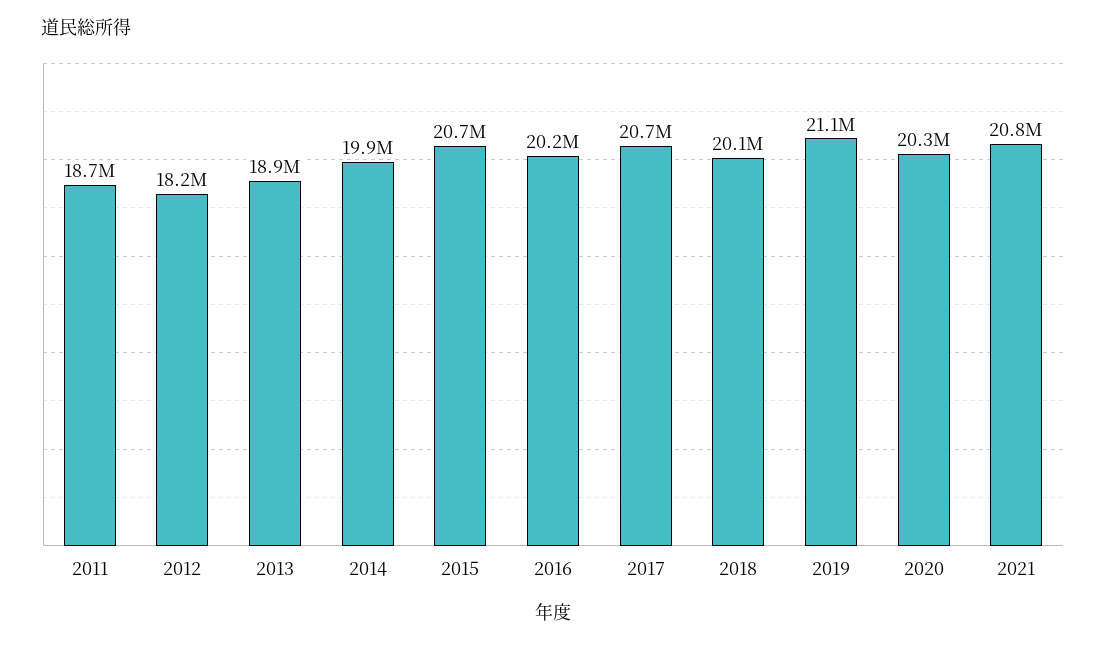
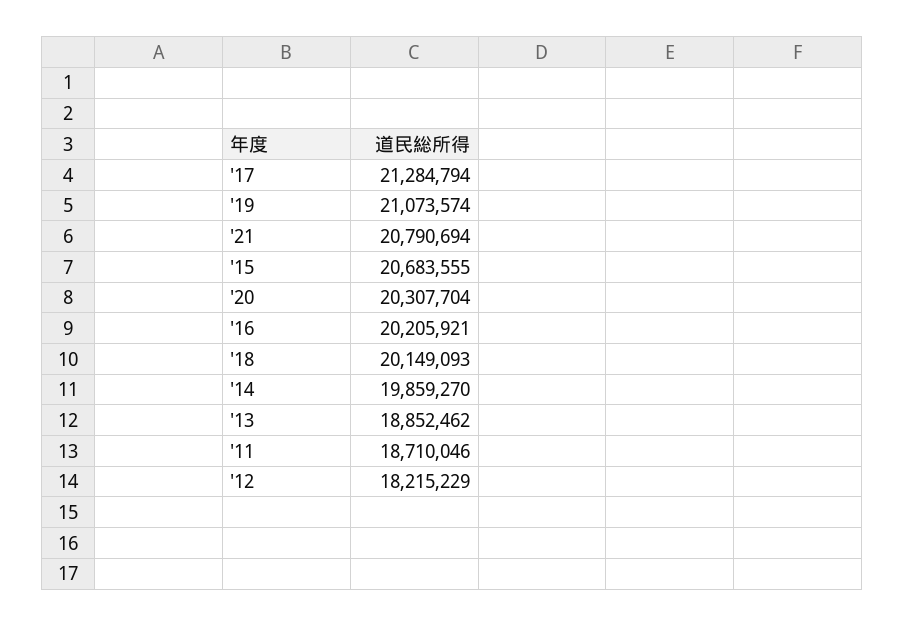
  {
    "2011": 18710046,
    "2012": 18215229,
    "2013": 18852462,
    "2014": 19859270,
    "2015": 20683555,
    "2016": 20205921,
-   "2017": 20700000,
+   "2017": 21284794,
    "2018": 20149093,
    "2019": 21073574,
    "2020": 20307704,
    "2021": 20790694
  }

